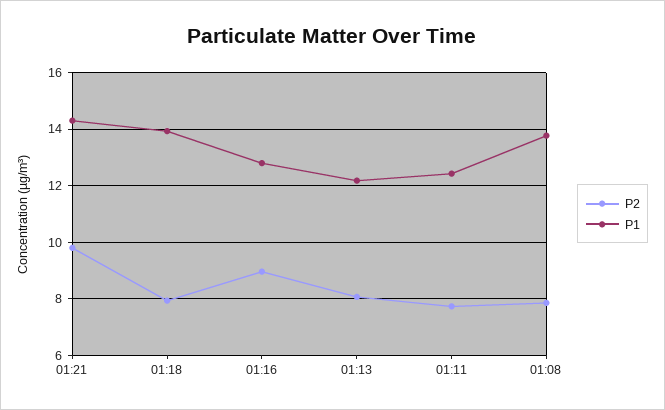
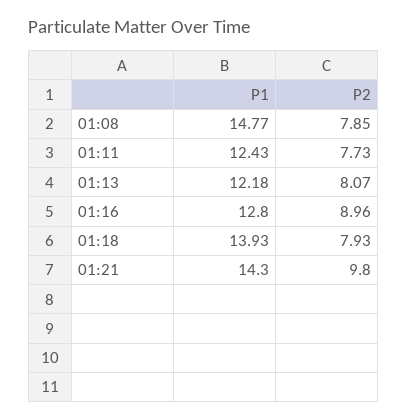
  {
    "P2": {
      "01:21": 9.8,
      "01:18": 7.93,
      "01:16": 8.96,
      "01:13": 8.07,
      "01:11": 7.73,
      "01:08": 7.85
    },
    "P1": {
      "01:21": 14.3,
      "01:18": 13.93,
      "01:16": 12.8,
      "01:13": 12.18,
      "01:11": 12.43,
-     "01:08": 13.75
+     "01:08": 14.77
    }
  }

